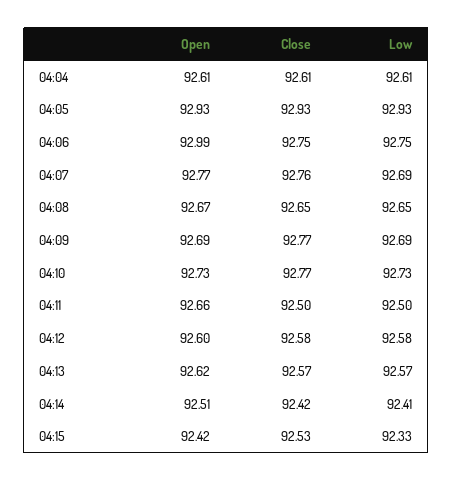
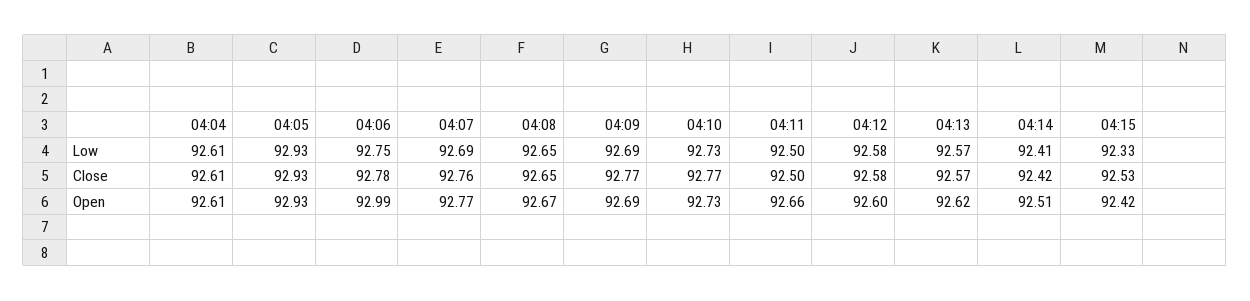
  {
    "Open": {
      "04:04": 92.61,
      "04:05": 92.93,
      "04:06": 92.99,
      "04:07": 92.77,
      "04:08": 92.67,
      "04:09": 92.69,
      "04:10": 92.73,
      "04:11": 92.66,
      "04:12": 92.6,
      "04:13": 92.62,
      "04:14": 92.51,
      "04:15": 92.42
    },
    "Close": {
      "04:04": 92.61,
      "04:05": 92.93,
-     "04:06": 92.75,
+     "04:06": 92.78,
      "04:07": 92.76,
      "04:08": 92.65,
      "04:09": 92.77,
      "04:10": 92.77,
      "04:11": 92.5,
      "04:12": 92.58,
      "04:13": 92.57,
      "04:14": 92.42,
      "04:15": 92.53
    },
    "Low": {
      "04:04": 92.61,
      "04:05": 92.93,
      "04:06": 92.75,
      "04:07": 92.69,
      "04:08": 92.65,
      "04:09": 92.69,
      "04:10": 92.73,
      "04:11": 92.5,
      "04:12": 92.58,
      "04:13": 92.57,
      "04:14": 92.41,
      "04:15": 92.33
    }
  }

